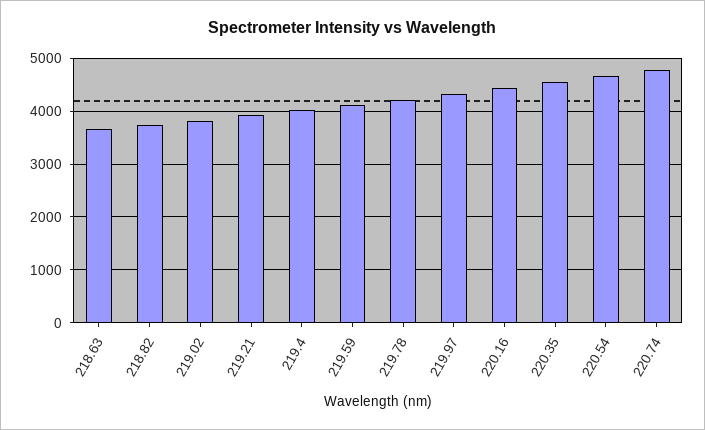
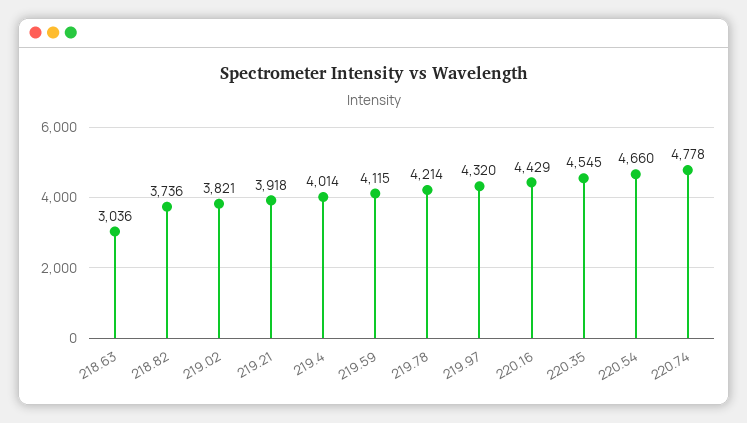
  {
-   "218.63": 3600,
+   "218.63": 3036,
    "218.82": 3736,
    "219.02": 3821,
    "219.21": 3918,
    "219.4": 4014,
    "219.59": 4115,
    "219.78": 4214,
    "219.97": 4320,
    "220.16": 4429,
    "220.35": 4545,
    "220.54": 4660,
    "220.74": 4778
  }

